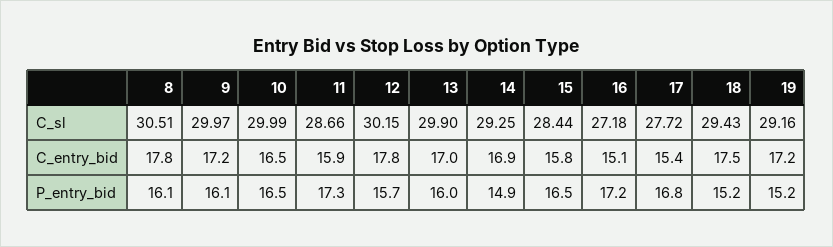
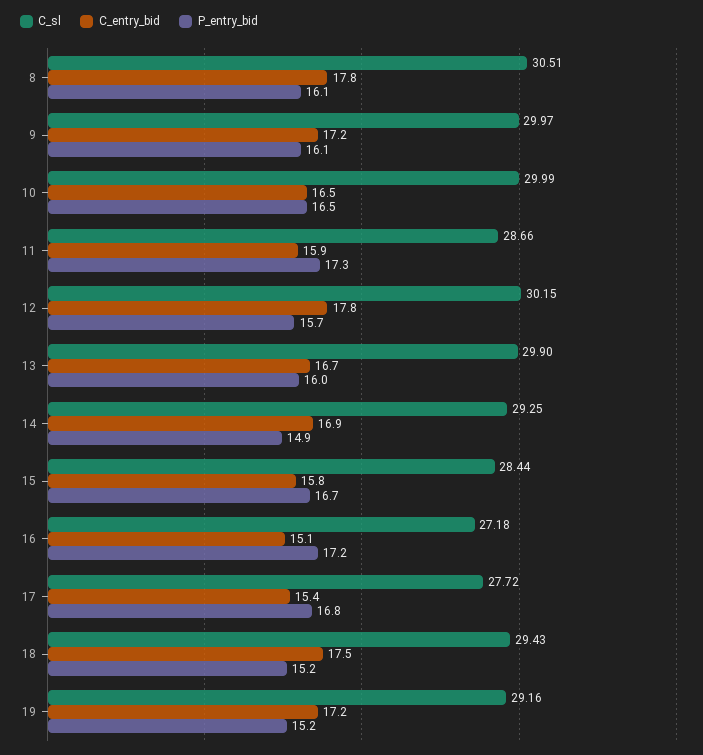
  {
    "C_sl": {
      "8": 30.51,
      "9": 29.97,
      "10": 29.99,
      "11": 28.66,
      "12": 30.15,
      "13": 29.9,
      "14": 29.25,
      "15": 28.44,
      "16": 27.18,
      "17": 27.72,
      "18": 29.43,
      "19": 29.16
    },
    "C_entry_bid": {
      "8": 17.8,
      "9": 17.2,
      "10": 16.5,
      "11": 15.9,
      "12": 17.8,
-     "13": 17,
+     "13": 16.7,
      "14": 16.9,
      "15": 15.8,
      "16": 15.1,
      "17": 15.4,
      "18": 17.5,
      "19": 17.2
    },
    "P_entry_bid": {
      "8": 16.1,
      "9": 16.1,
      "10": 16.5,
      "11": 17.3,
      "12": 15.7,
      "13": 16,
      "14": 14.9,
-     "15": 16.5,
+     "15": 16.7,
      "16": 17.2,
      "17": 16.8,
      "18": 15.2,
      "19": 15.2
    }
  }

